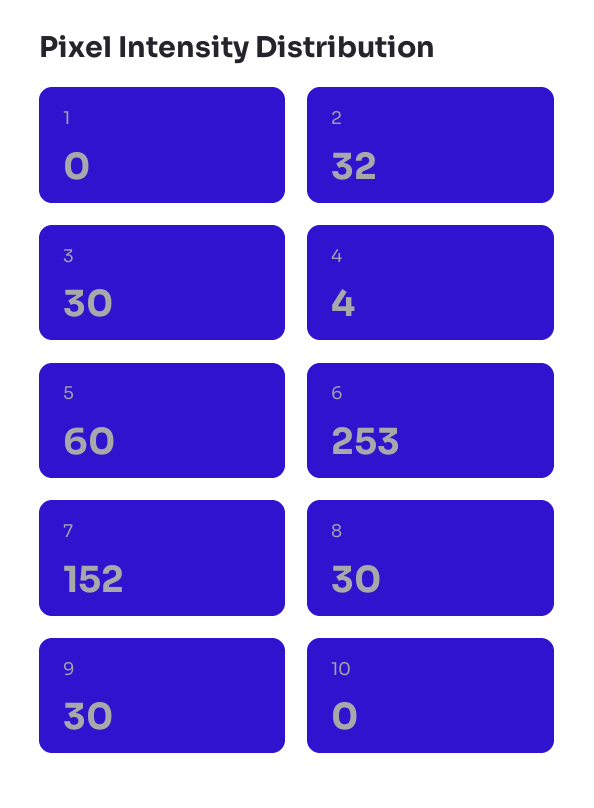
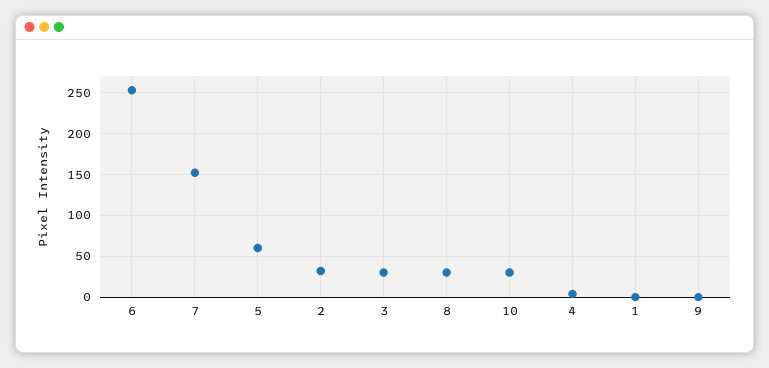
  {
    "1": 0,
    "2": 32,
    "3": 30,
    "4": 4,
    "5": 60,
    "6": 253,
    "7": 152,
    "8": 30,
-   "9": 30,
+   "9": 0,
-   "10": 0
+   "10": 30
  }

